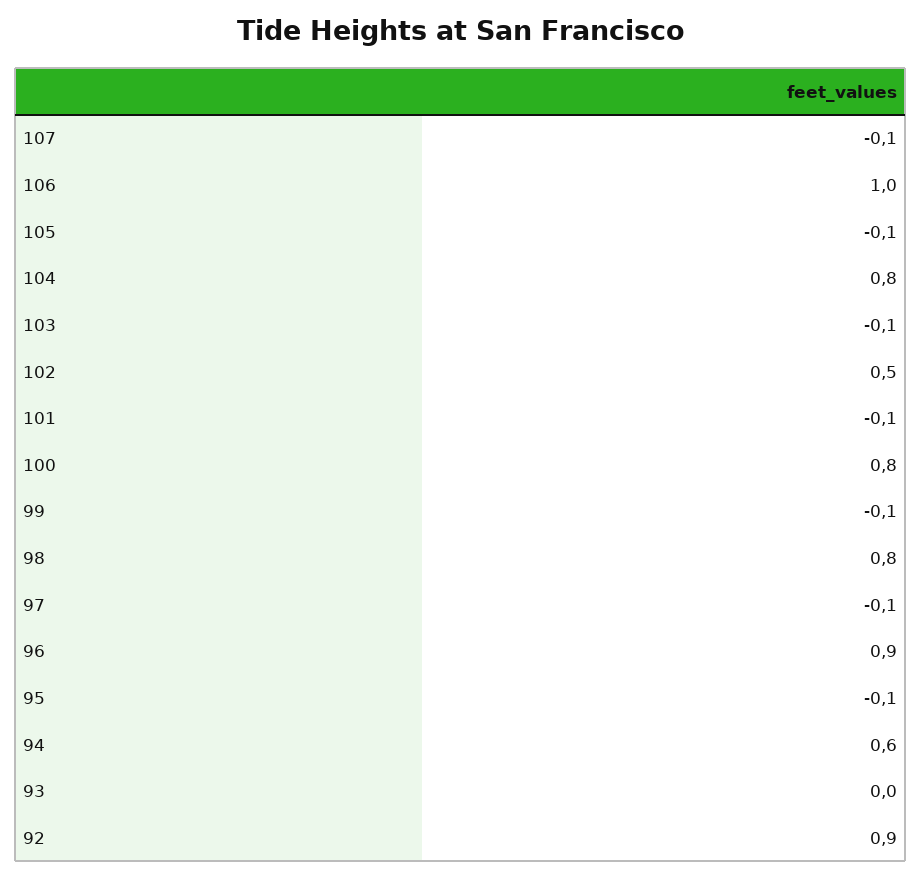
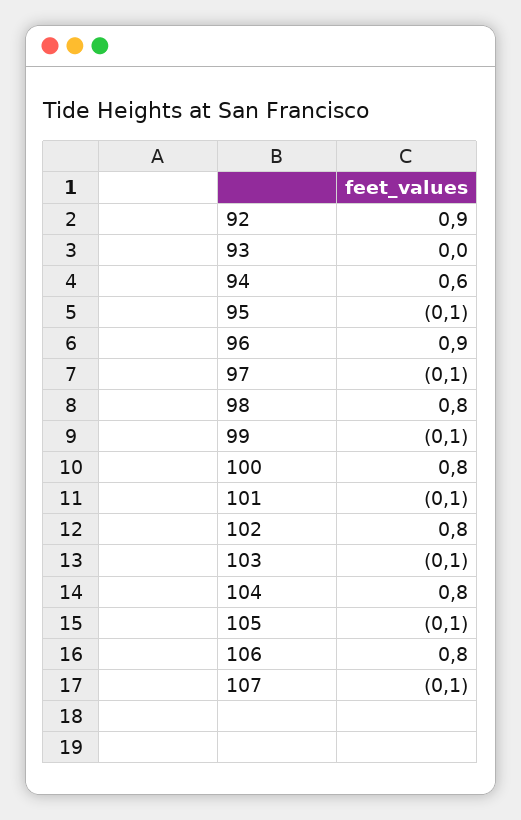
  {
    "107": -0.1,
-   "106": 1,
+   "106": 0.8,
    "105": -0.1,
    "104": 0.8,
    "103": -0.1,
-   "102": 0.5,
+   "102": 0.8,
    "101": -0.1,
    "100": 0.8,
    "99": -0.1,
    "98": 0.8,
    "97": -0.1,
    "96": 0.9,
    "95": -0.1,
    "94": 0.6,
    "93": 0,
    "92": 0.9
  }

